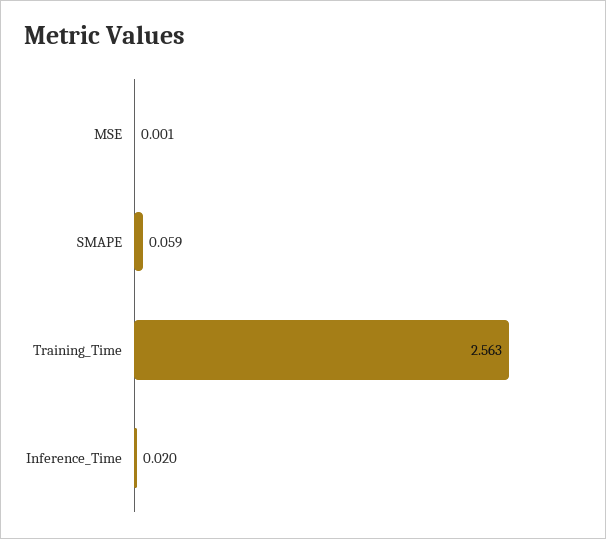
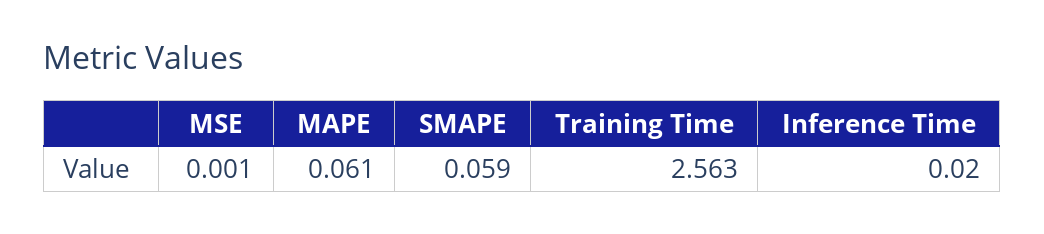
  {
    "MSE": 0.001,
    "SMAPE": 0.059,
    "Training_Time": 2.563,
-   "Inference_Time": 0.02
+   "Inference_Time": 0.02,
+   "MAPE": 0.061
  }

